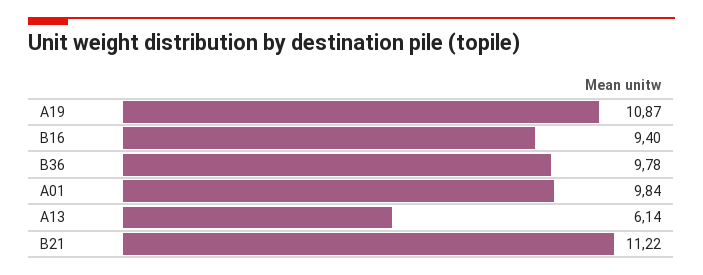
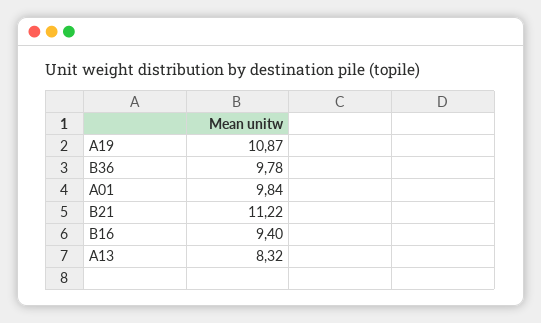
  {
    "A19": 10.87,
    "B16": 9.4,
    "B36": 9.78,
    "A01": 9.84,
-   "A13": 6.14,
+   "A13": 8.32,
    "B21": 11.22
  }

